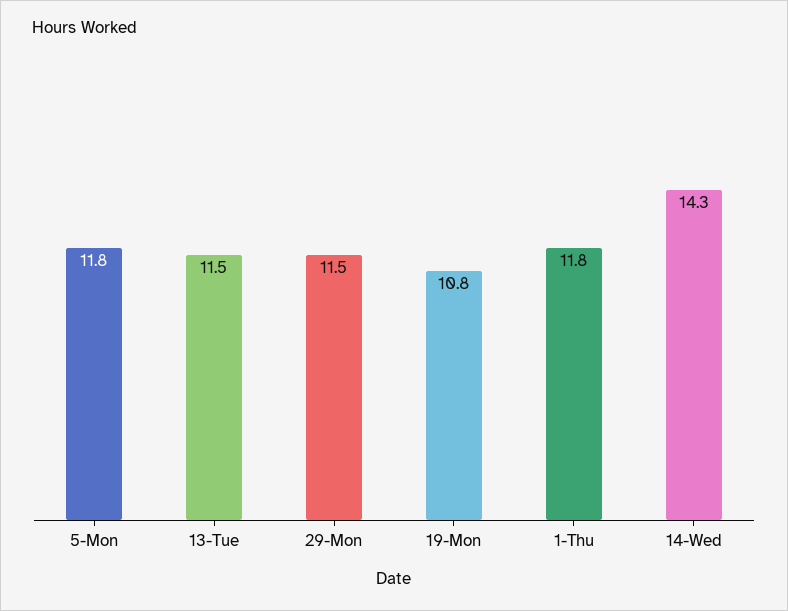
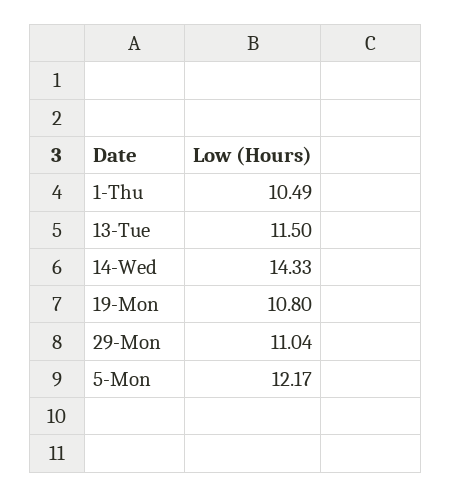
  {
-   "5-Mon": 11.8,
+   "5-Mon": 12.17,
    "13-Tue": 11.5,
-   "29-Mon": 11.5,
+   "29-Mon": 11.04,
    "19-Mon": 10.8,
-   "1-Thu": 11.8,
+   "1-Thu": 10.49,
    "14-Wed": 14.33
  }

